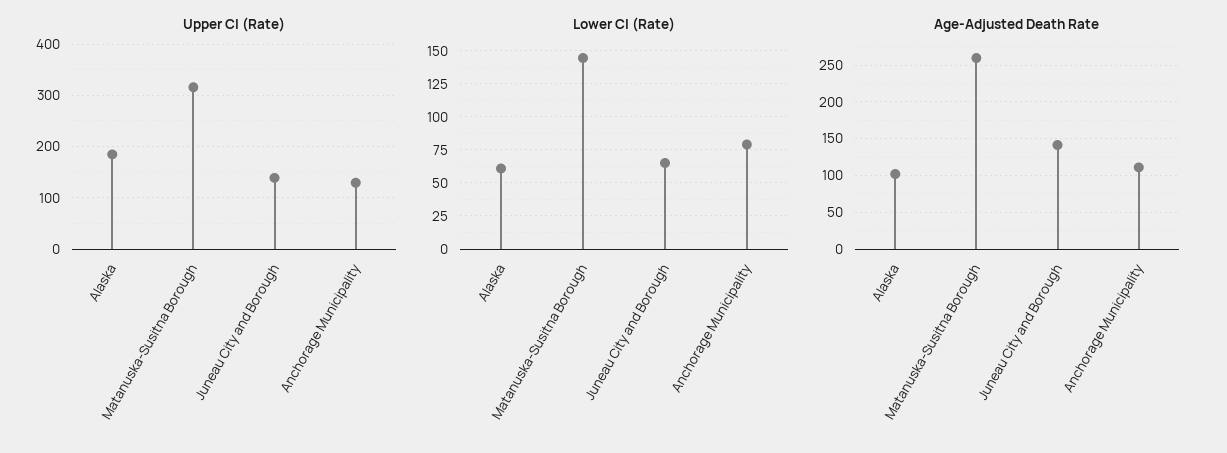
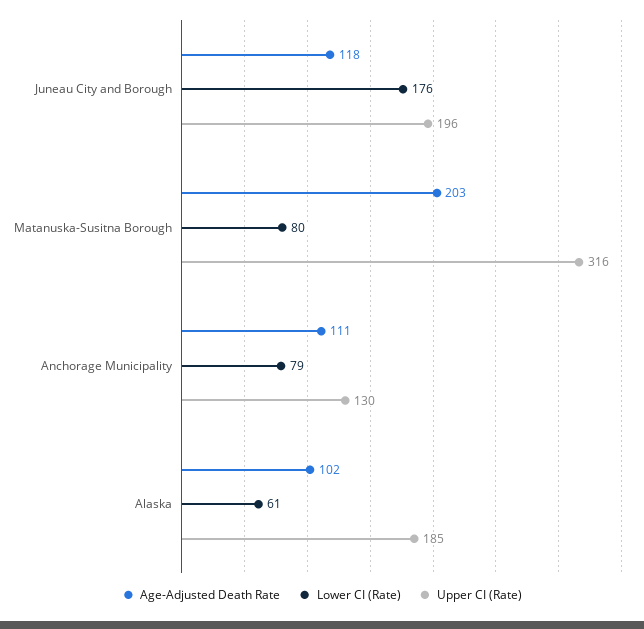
  {
    "Upper CI (Rate)": {
      "Alaska": 185,
      "Matanuska-Susitna Borough": 316,
-     "Juneau City and Borough": 140,
+     "Juneau City and Borough": 196,
      "Anchorage Municipality": 130
    },
    "Lower CI (Rate)": {
      "Alaska": 61,
-     "Matanuska-Susitna Borough": 145,
+     "Matanuska-Susitna Borough": 80,
-     "Juneau City and Borough": 65,
+     "Juneau City and Borough": 176,
      "Anchorage Municipality": 79
    },
    "Age-Adjusted Death Rate": {
      "Alaska": 102,
-     "Matanuska-Susitna Borough": 260,
+     "Matanuska-Susitna Borough": 203,
-     "Juneau City and Borough": 140,
+     "Juneau City and Borough": 118,
      "Anchorage Municipality": 111
    }
  }

